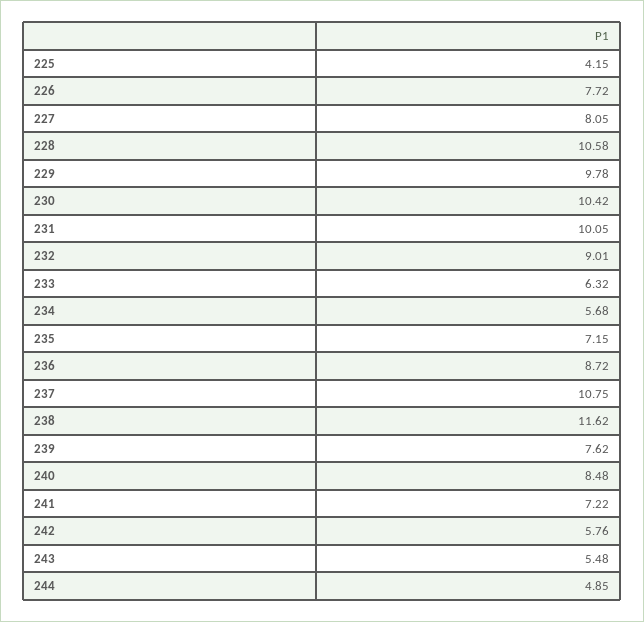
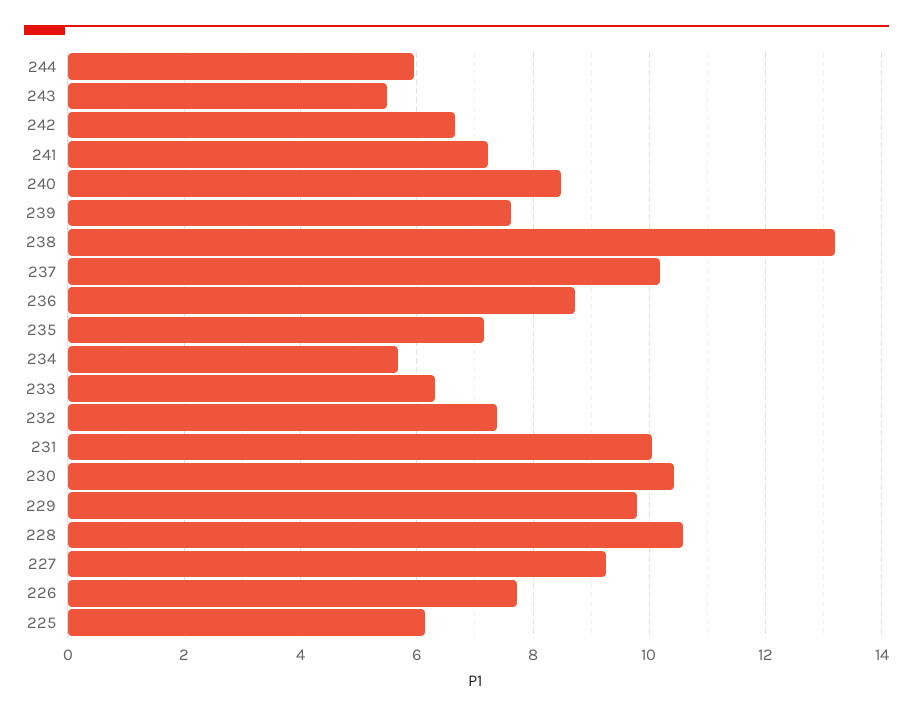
  {
-   "225": 4.15,
+   "225": 6.2,
    "226": 7.72,
-   "227": 8.05,
+   "227": 9.2,
    "228": 10.58,
    "229": 9.78,
    "230": 10.42,
    "231": 10.05,
-   "232": 9.01,
+   "232": 7.4,
    "233": 6.32,
    "234": 5.68,
    "235": 7.15,
    "236": 8.72,
-   "237": 10.75,
+   "237": 10.2,
-   "238": 11.62,
+   "238": 13.2,
    "239": 7.62,
    "240": 8.48,
    "241": 7.22,
-   "242": 5.76,
+   "242": 6.6,
    "243": 5.48,
-   "244": 4.85
+   "244": 6
  }

